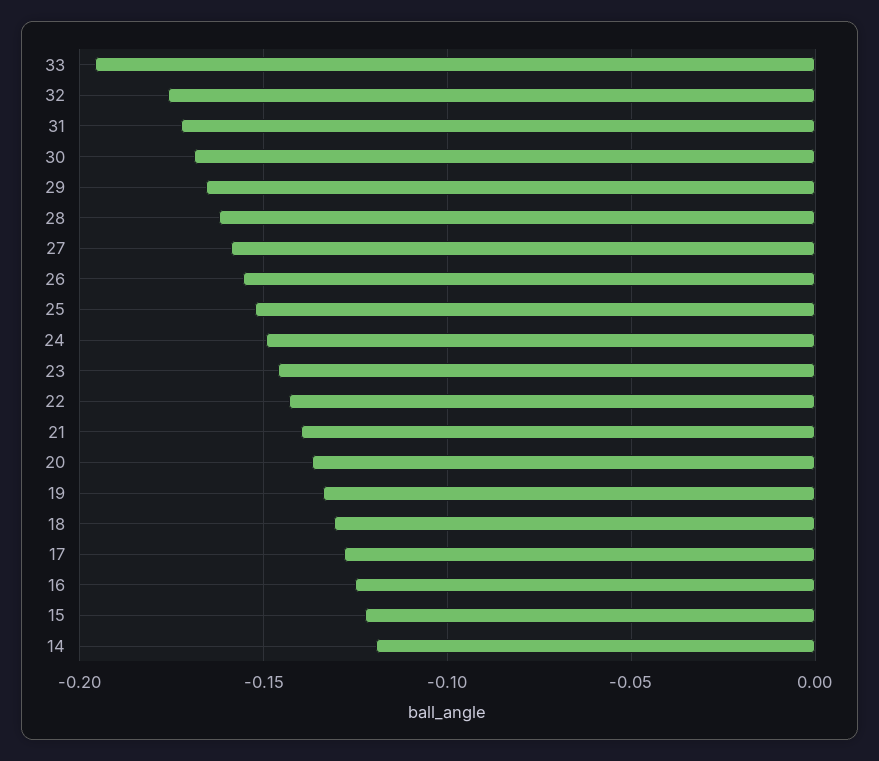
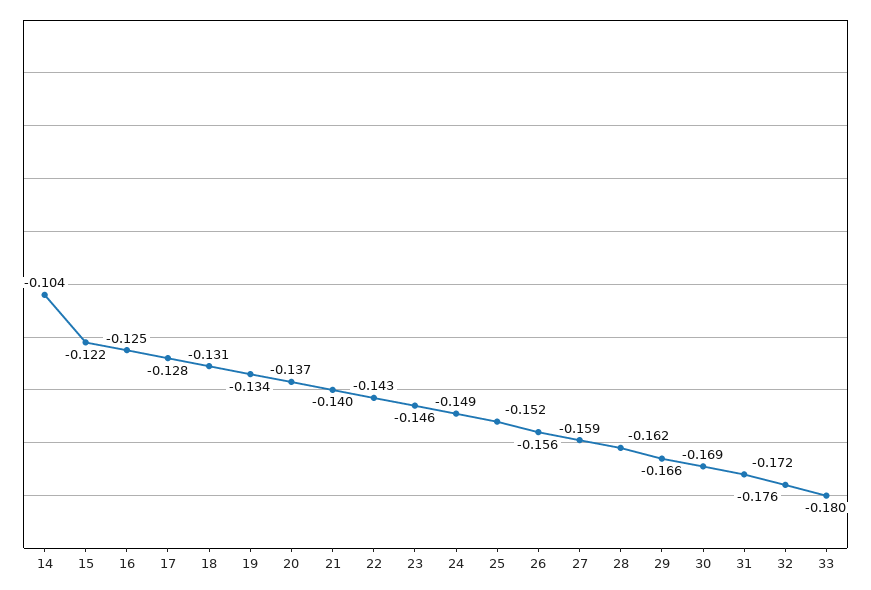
  {
-   "33": -0.195,
+   "33": -0.18,
    "32": -0.176,
    "31": -0.172,
    "30": -0.169,
    "29": -0.166,
    "28": -0.162,
    "27": -0.159,
    "26": -0.156,
    "25": -0.152,
    "24": -0.149,
    "23": -0.146,
    "22": -0.143,
    "21": -0.14,
    "20": -0.137,
    "19": -0.134,
    "18": -0.131,
    "17": -0.128,
    "16": -0.125,
    "15": -0.122,
-   "14": -0.12
+   "14": -0.104
  }

